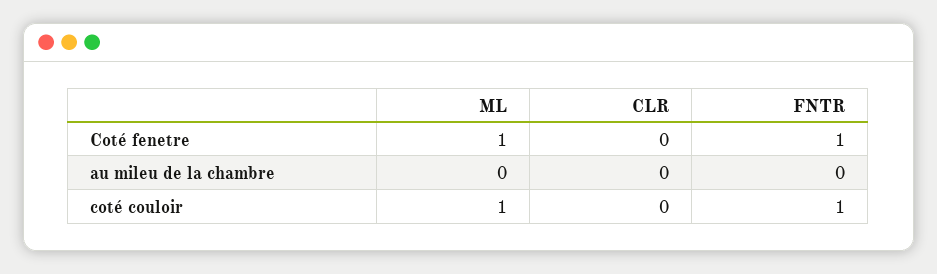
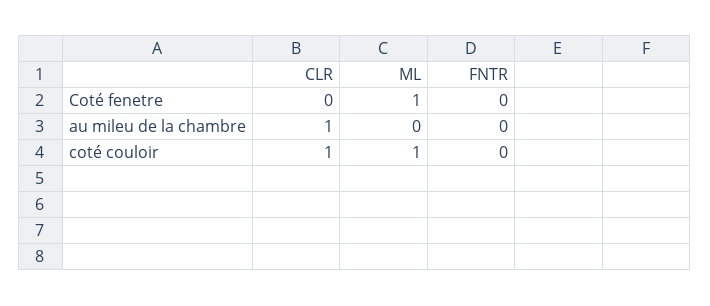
  {
    "ML": {
      "Coté fenetre": 1,
      "au mileu de la chambre": 0,
      "coté couloir": 1
    },
    "CLR": {
      "Coté fenetre": 0,
-     "au mileu de la chambre": 0,
+     "au mileu de la chambre": 1,
-     "coté couloir": 0
+     "coté couloir": 1
    },
    "FNTR": {
-     "Coté fenetre": 1,
+     "Coté fenetre": 0,
      "au mileu de la chambre": 0,
-     "coté couloir": 1
+     "coté couloir": 0
    }
  }

